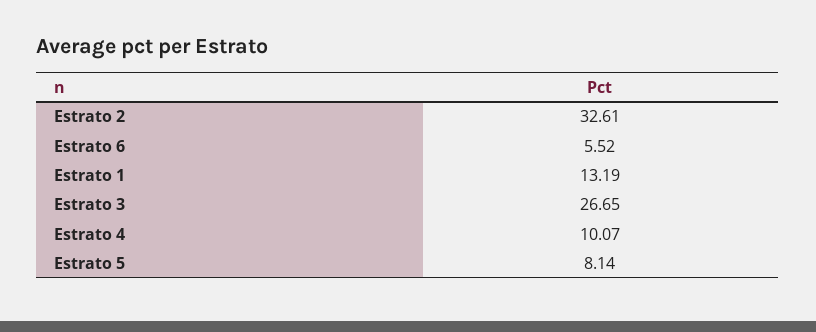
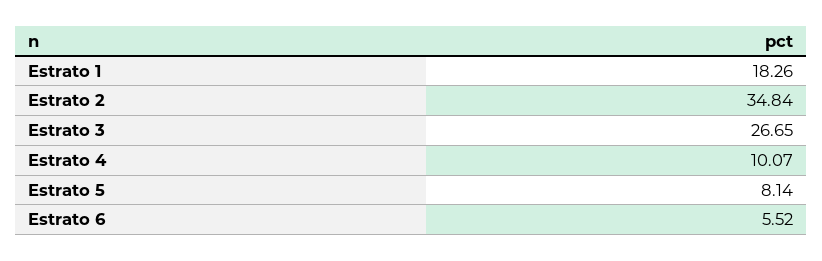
  {
-   "Estrato 2": 32.61,
+   "Estrato 2": 34.84,
    "Estrato 6": 5.52,
-   "Estrato 1": 13.19,
+   "Estrato 1": 18.26,
    "Estrato 3": 26.65,
    "Estrato 4": 10.07,
    "Estrato 5": 8.14
  }

